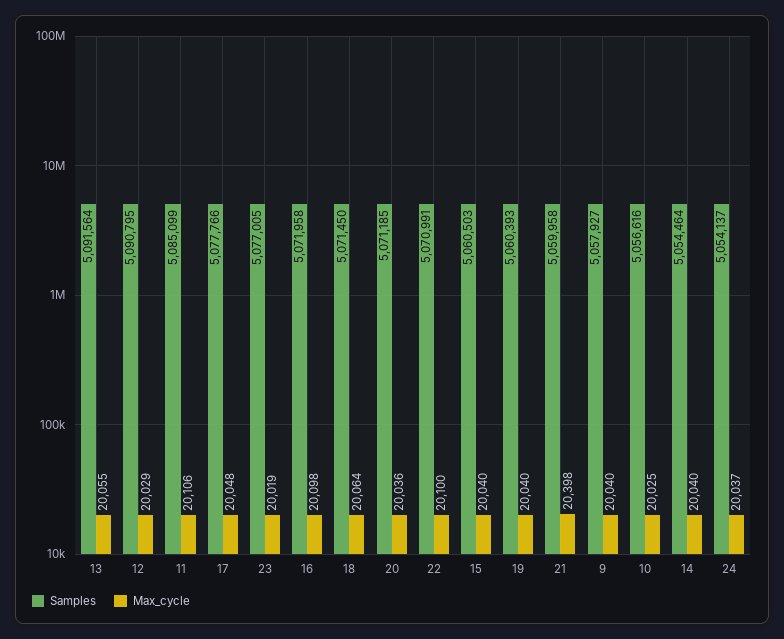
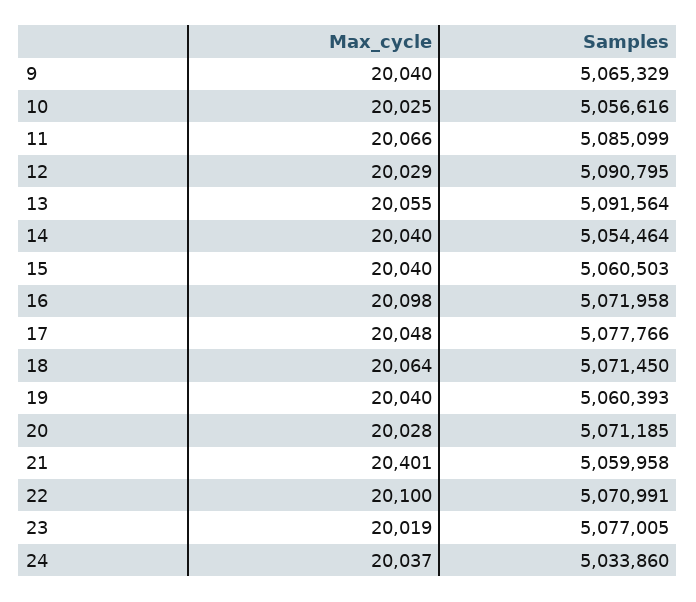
  {
    "Samples": {
      "13": 5091564,
      "12": 5090795,
      "11": 5085099,
      "17": 5077766,
      "23": 5077005,
      "16": 5071958,
      "18": 5071450,
      "20": 5071185,
      "22": 5070991,
      "15": 5060503,
      "19": 5060393,
      "21": 5059958,
-     "9": 5057927,
+     "9": 5065329,
      "10": 5056616,
      "14": 5054464,
-     "24": 5054137
+     "24": 5033860
    },
    "Max_cycle": {
      "13": 20055,
      "12": 20029,
-     "11": 20106,
+     "11": 20066,
      "17": 20048,
      "23": 20019,
      "16": 20098,
      "18": 20064,
-     "20": 20036,
+     "20": 20028,
      "22": 20100,
      "15": 20040,
      "19": 20040,
-     "21": 20398,
+     "21": 20401,
      "9": 20040,
      "10": 20025,
      "14": 20040,
      "24": 20037
    }
  }

